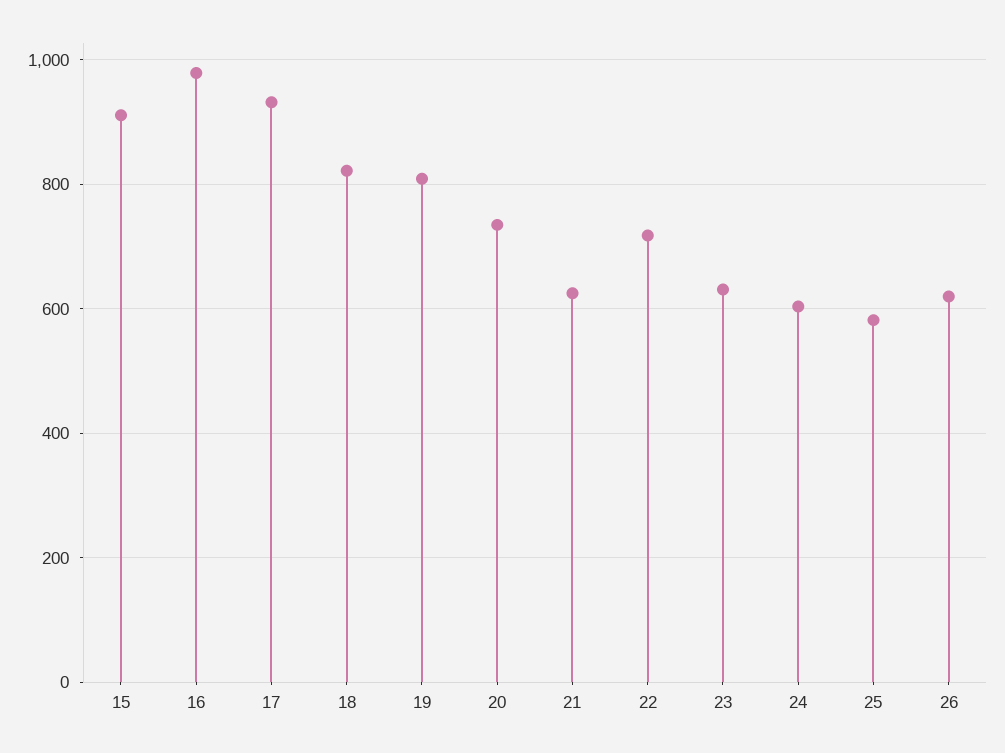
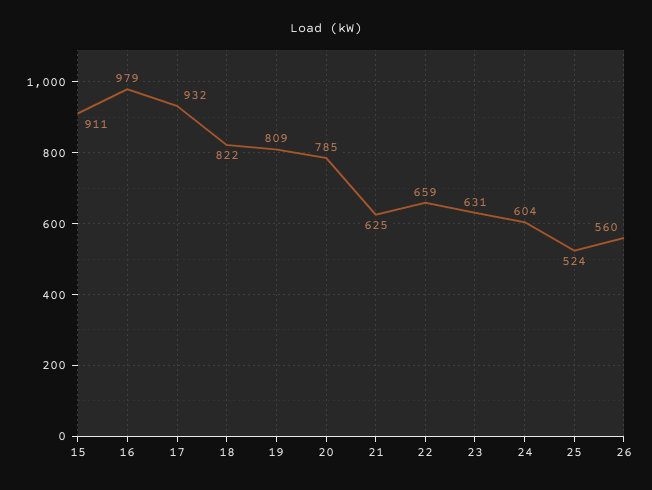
  {
    "15": 911,
    "16": 979,
    "17": 932,
    "18": 822,
    "19": 809,
-   "20": 740,
+   "20": 785,
    "21": 625,
-   "22": 720,
+   "22": 659,
    "23": 631,
    "24": 604,
-   "25": 580,
+   "25": 524,
-   "26": 620
+   "26": 560
  }

